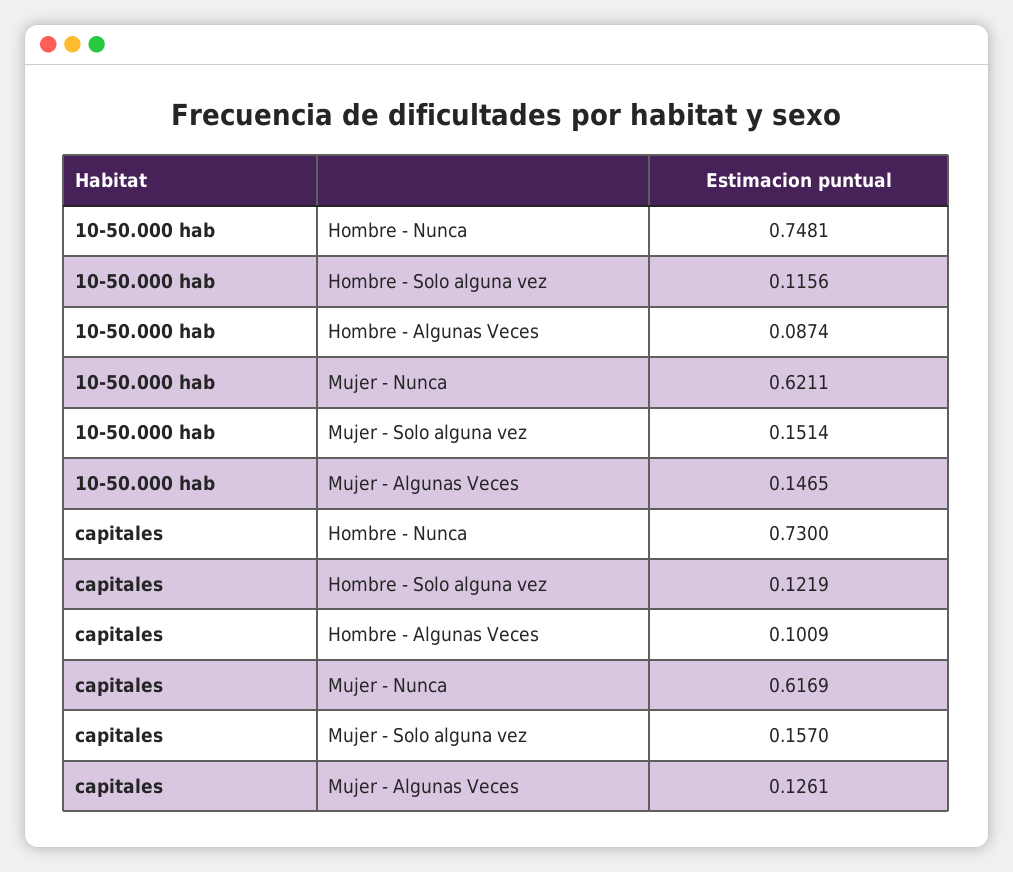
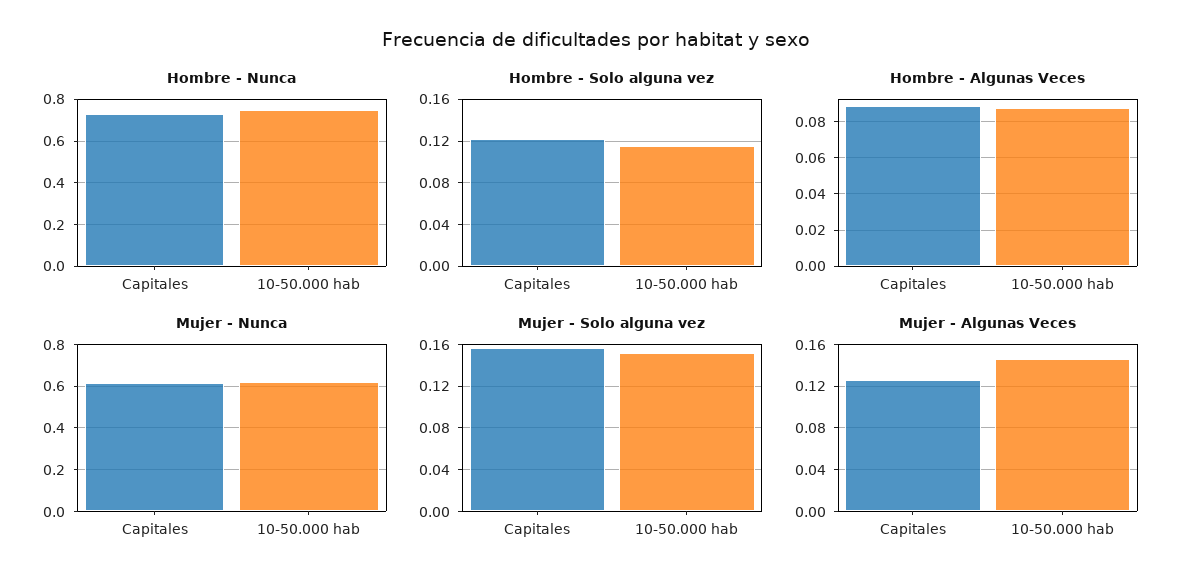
  {
    "Hombre - Nunca": {
      "10-50.000 hab": 0.7481,
      "capitales": 0.73
    },
    "Hombre - Solo alguna vez": {
      "10-50.000 hab": 0.1156,
      "capitales": 0.1219
    },
    "Hombre - Algunas Veces": {
      "10-50.000 hab": 0.0874,
-     "capitales": 0.1009
+     "capitales": 0.09
    },
    "Mujer - Nunca": {
      "10-50.000 hab": 0.6211,
      "capitales": 0.6169
    },
    "Mujer - Solo alguna vez": {
      "10-50.000 hab": 0.1514,
      "capitales": 0.157
    },
    "Mujer - Algunas Veces": {
      "10-50.000 hab": 0.1465,
      "capitales": 0.1261
    }
  }

